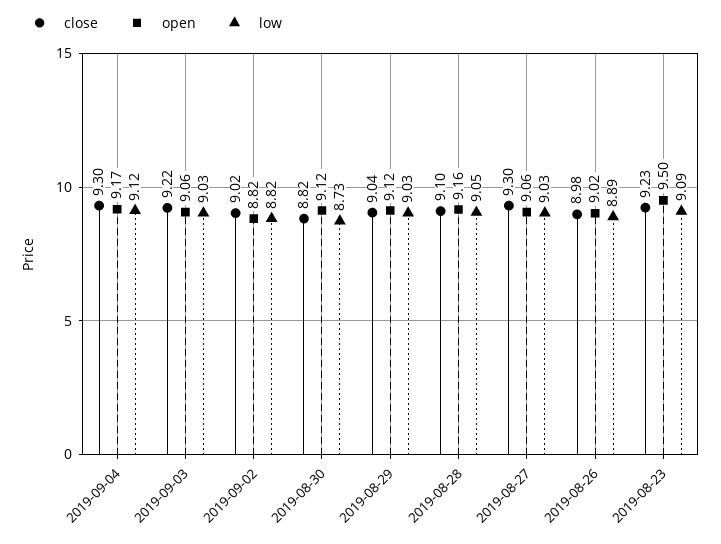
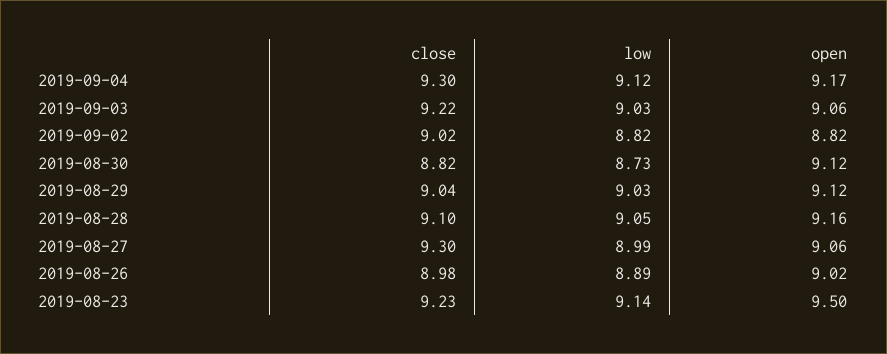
  {
    "close": {
      "2019-09-04": 9.3,
      "2019-09-03": 9.22,
      "2019-09-02": 9.02,
      "2019-08-30": 8.82,
      "2019-08-29": 9.04,
      "2019-08-28": 9.1,
      "2019-08-27": 9.3,
      "2019-08-26": 8.98,
      "2019-08-23": 9.23
    },
    "open": {
      "2019-09-04": 9.17,
      "2019-09-03": 9.06,
      "2019-09-02": 8.82,
      "2019-08-30": 9.12,
      "2019-08-29": 9.12,
      "2019-08-28": 9.16,
      "2019-08-27": 9.06,
      "2019-08-26": 9.02,
      "2019-08-23": 9.5
    },
    "low": {
      "2019-09-04": 9.12,
      "2019-09-03": 9.03,
      "2019-09-02": 8.82,
      "2019-08-30": 8.73,
      "2019-08-29": 9.03,
      "2019-08-28": 9.05,
-     "2019-08-27": 9.03,
+     "2019-08-27": 8.99,
      "2019-08-26": 8.89,
-     "2019-08-23": 9.09
+     "2019-08-23": 9.14
    }
  }

